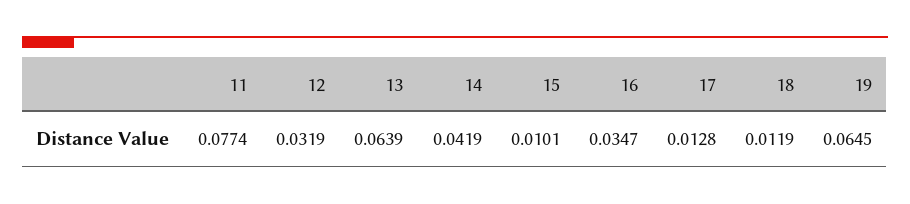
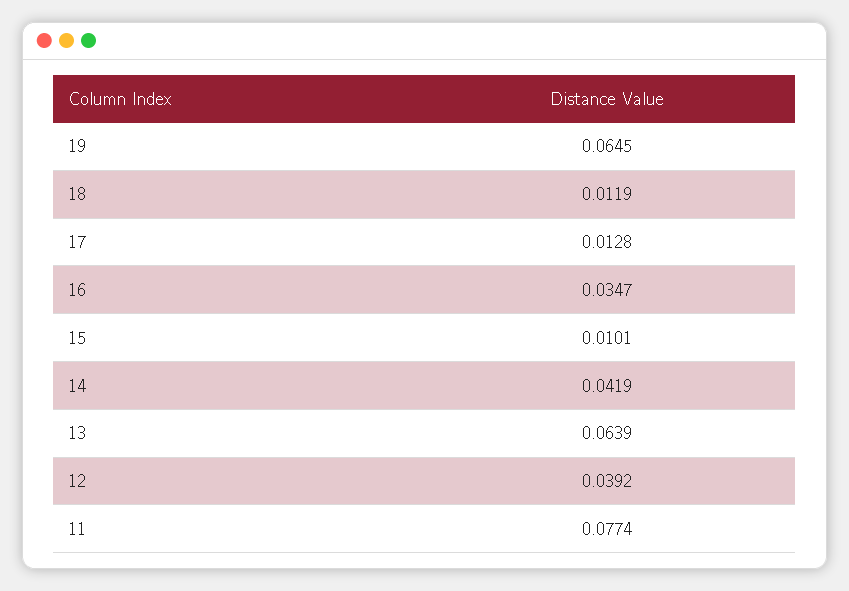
  {
    "11": 0.0774,
-   "12": 0.0319,
+   "12": 0.0392,
    "13": 0.0639,
    "14": 0.0419,
    "15": 0.0101,
    "16": 0.0347,
    "17": 0.0128,
    "18": 0.0119,
    "19": 0.0645
  }

